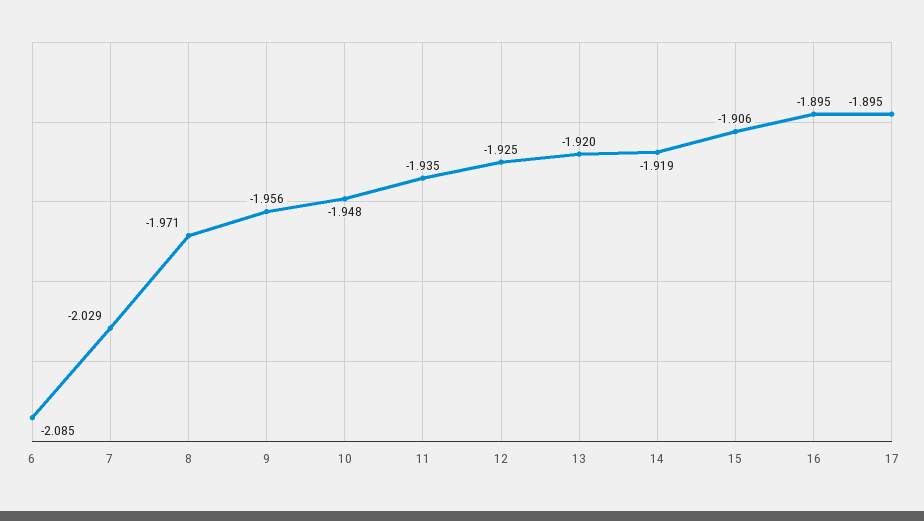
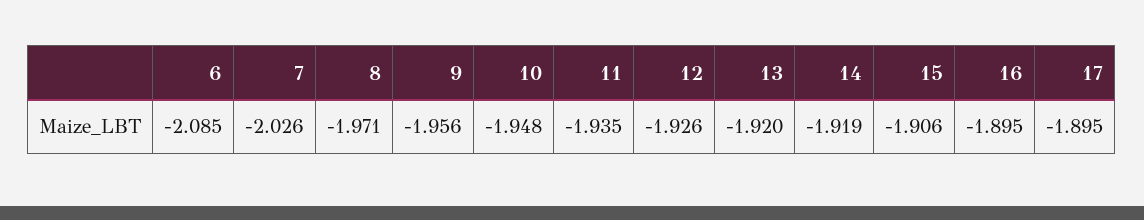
  {
    "6": -2.085,
-   "7": -2.029,
+   "7": -2.026,
    "8": -1.971,
    "9": -1.956,
    "10": -1.948,
    "11": -1.935,
-   "12": -1.925,
+   "12": -1.926,
    "13": -1.92,
    "14": -1.919,
    "15": -1.906,
    "16": -1.895,
    "17": -1.895
  }

